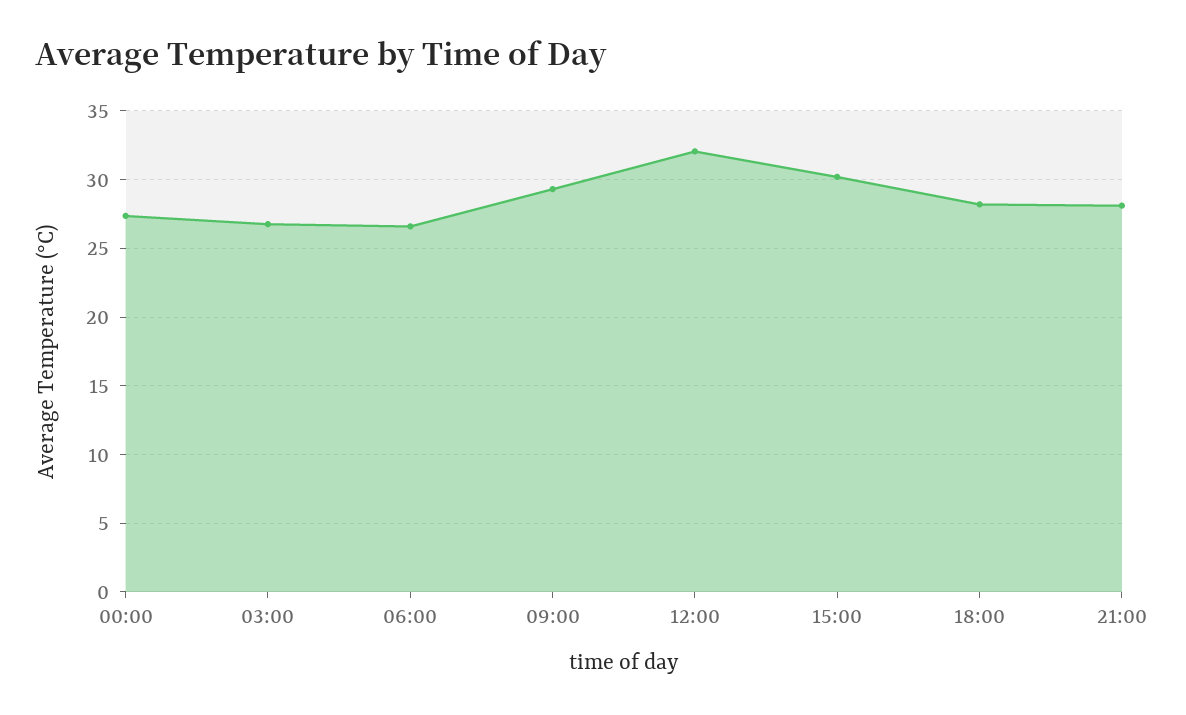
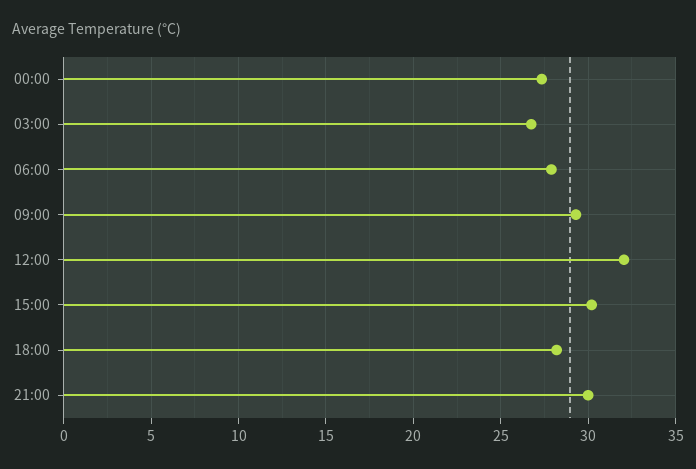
  {
    "00:00": 27.5,
    "03:00": 27,
-   "06:00": 26.5,
+   "06:00": 28,
    "09:00": 29.5,
    "12:00": 32,
    "15:00": 30,
    "18:00": 28,
-   "21:00": 28
+   "21:00": 30
  }

